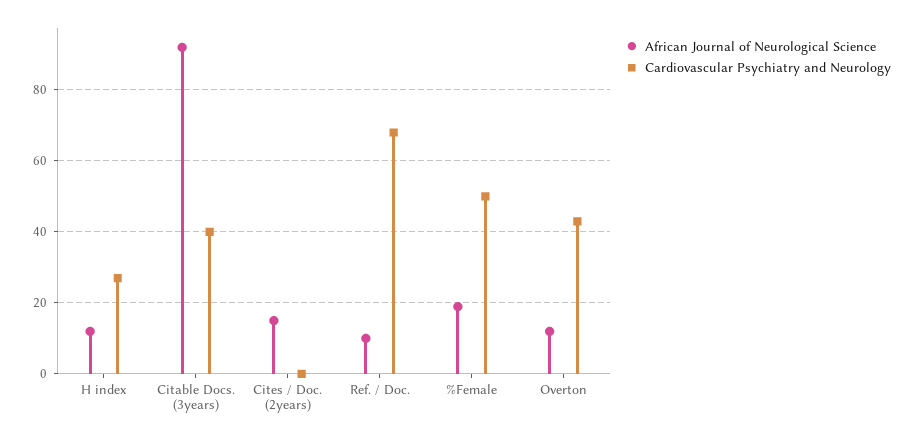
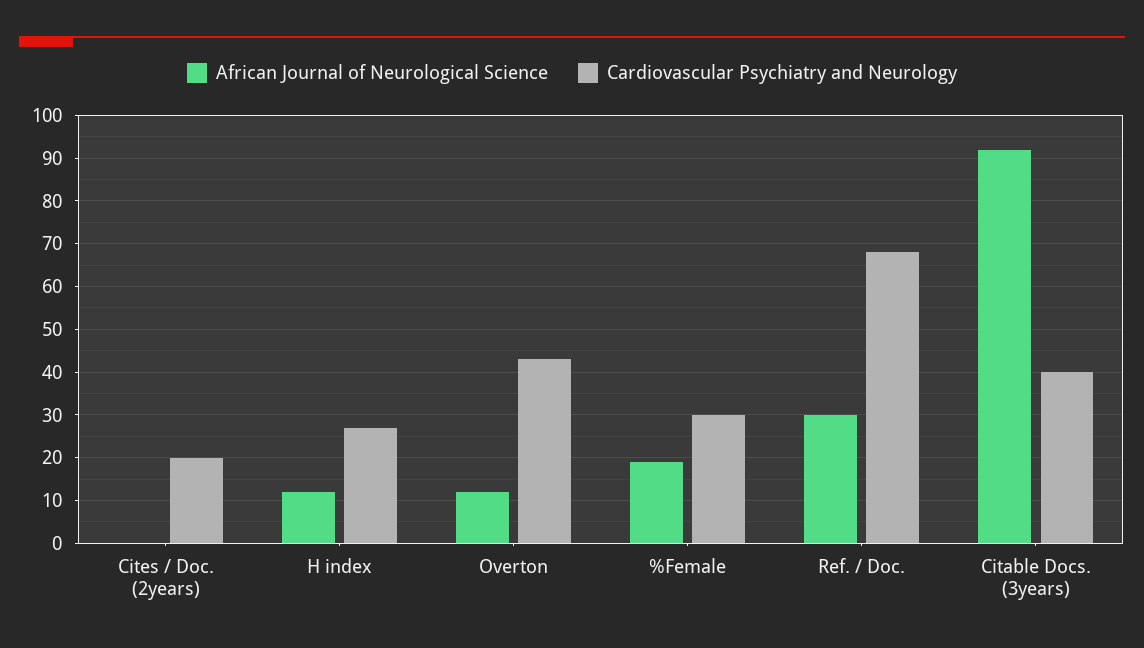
  {
    "African Journal of Neurological Science": {
      "H index": 10,
      "Citable Docs. (3years)": 90,
-     "Cites / Doc. (2years)": 15,
+     "Cites / Doc. (2years)": 0,
-     "Ref. / Doc.": 10,
+     "Ref. / Doc.": 30,
      "%Female": 20,
      "Overton": 10
    },
    "Cardiovascular Psychiatry and Neurology": {
      "H index": 25,
      "Citable Docs. (3years)": 40,
-     "Cites / Doc. (2years)": 0,
+     "Cites / Doc. (2years)": 20,
      "Ref. / Doc.": 70,
-     "%Female": 50,
+     "%Female": 30,
      "Overton": 45
    }
  }

